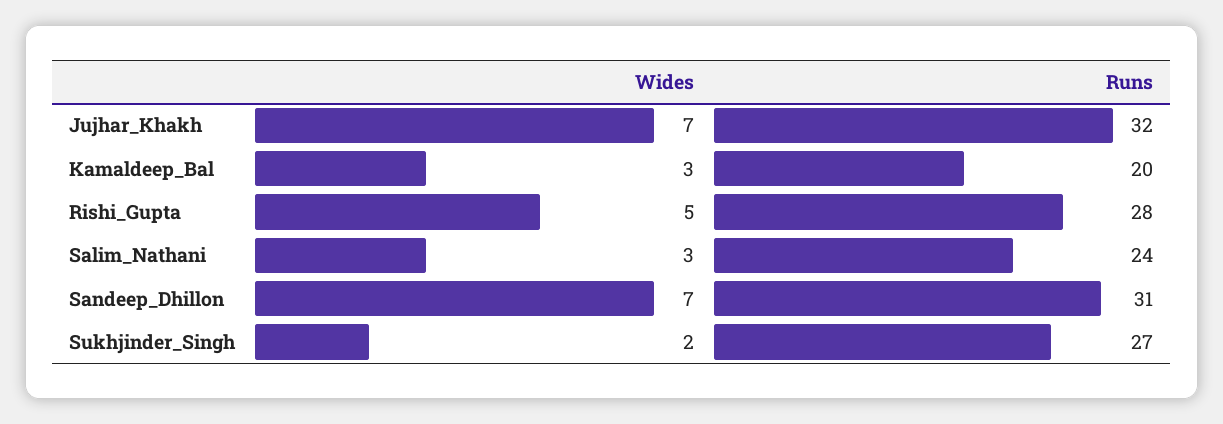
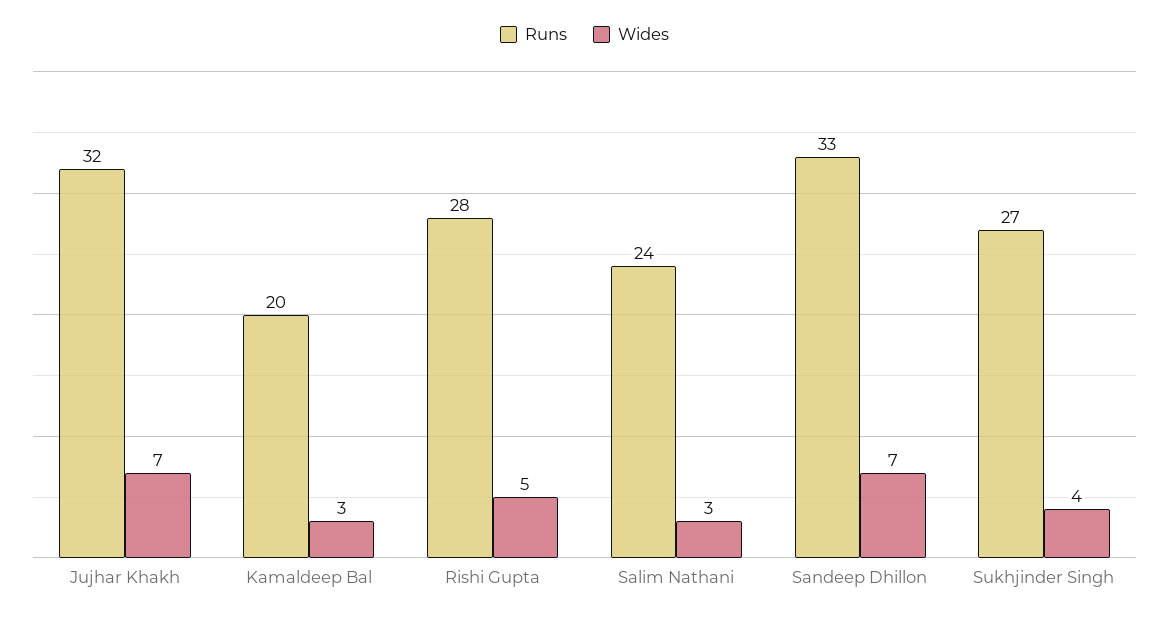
  {
    "Wides": {
      "Jujhar_Khakh": 7,
      "Kamaldeep_Bal": 3,
      "Rishi_Gupta": 5,
      "Salim_Nathani": 3,
      "Sandeep_Dhillon": 7,
-     "Sukhjinder_Singh": 2
+     "Sukhjinder_Singh": 4
    },
    "Runs": {
      "Jujhar_Khakh": 32,
      "Kamaldeep_Bal": 20,
      "Rishi_Gupta": 28,
      "Salim_Nathani": 24,
-     "Sandeep_Dhillon": 31,
+     "Sandeep_Dhillon": 33,
      "Sukhjinder_Singh": 27
    }
  }

